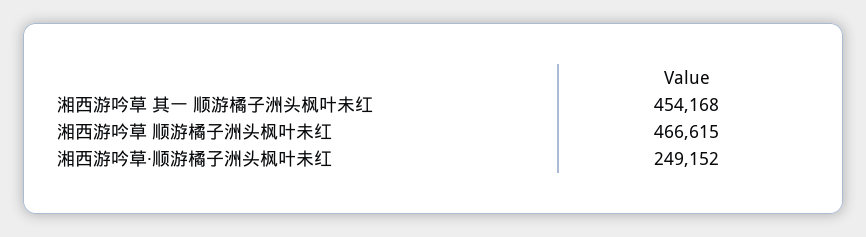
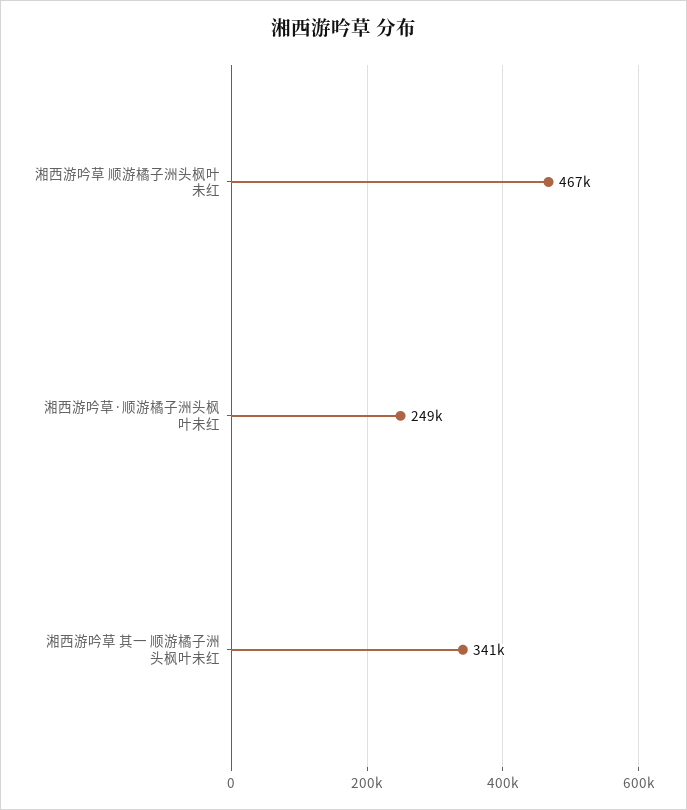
  {
-   "湘西游吟草 其一 顺游橘子洲头枫叶未红": 454168,
+   "湘西游吟草 其一 顺游橘子洲头枫叶未红": 341000,
    "湘西游吟草 顺游橘子洲头枫叶未红": 466615,
    "湘西游吟草·顺游橘子洲头枫叶未红": 249152
  }

